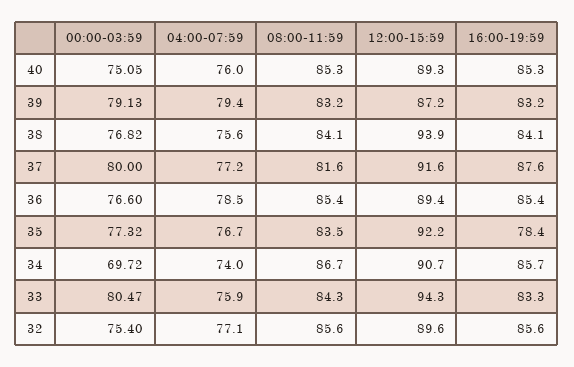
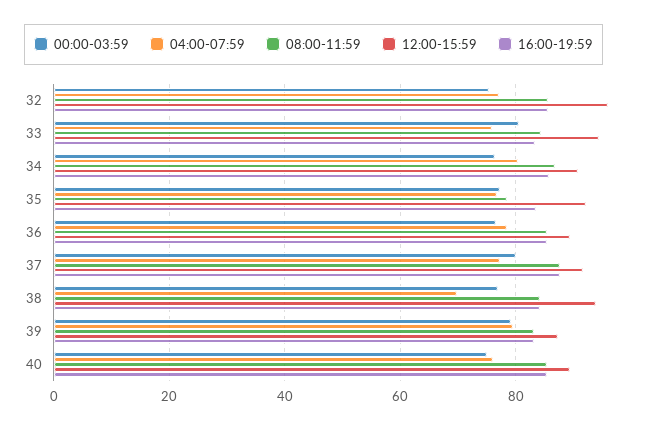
  {
    "00:00-03:59": {
      "40": 75.05,
      "39": 79.13,
      "38": 76.82,
      "37": 80,
      "36": 76.6,
      "35": 77.32,
-     "34": 69.72,
+     "34": 76,
      "33": 80.47,
      "32": 75.4
    },
    "04:00-07:59": {
      "40": 76,
      "39": 79.4,
-     "38": 75.6,
+     "38": 70,
      "37": 77.2,
      "36": 78.5,
      "35": 76.7,
-     "34": 74,
+     "34": 80,
      "33": 75.9,
      "32": 77.1
    },
    "08:00-11:59": {
      "40": 85.3,
      "39": 83.2,
      "38": 84.1,
-     "37": 81.6,
+     "37": 88,
      "36": 85.4,
-     "35": 83.5,
+     "35": 78,
      "34": 86.7,
      "33": 84.3,
      "32": 85.6
    },
    "12:00-15:59": {
      "40": 89.3,
      "39": 87.2,
      "38": 93.9,
      "37": 91.6,
      "36": 89.4,
      "35": 92.2,
      "34": 90.7,
      "33": 94.3,
-     "32": 89.6
+     "32": 96
    },
    "16:00-19:59": {
      "40": 85.3,
      "39": 83.2,
      "38": 84.1,
      "37": 87.6,
      "36": 85.4,
-     "35": 78.4,
+     "35": 84,
      "34": 85.7,
      "33": 83.3,
      "32": 85.6
    }
  }

